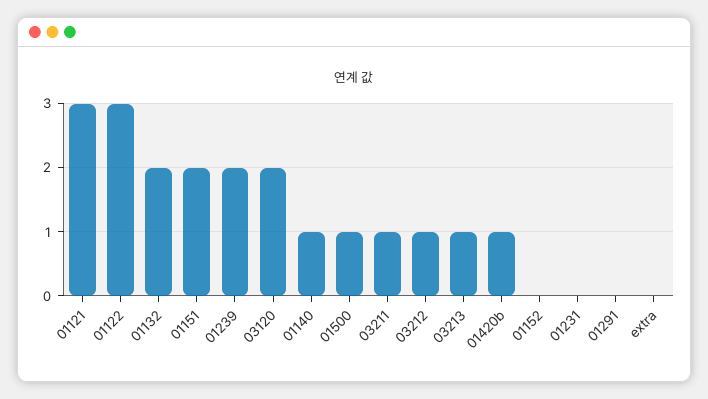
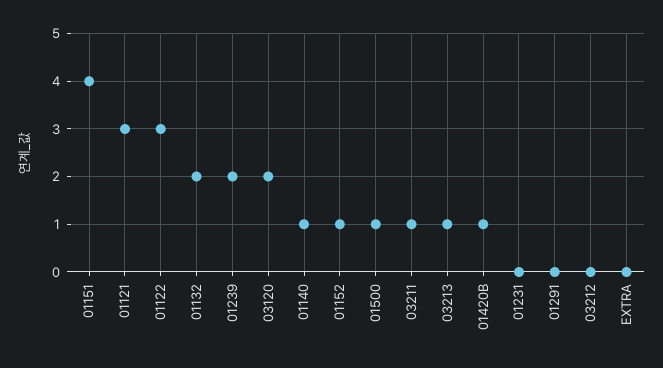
  {
    "01121": 3,
    "01122": 3,
    "01132": 2,
-   "01151": 2,
+   "01151": 4,
    "01239": 2,
    "03120": 2,
    "01140": 1,
    "01500": 1,
    "03211": 1,
-   "03212": 1,
+   "03212": 0,
    "03213": 1,
    "01420b": 1,
-   "01152": 0,
+   "01152": 1,
    "01231": 0,
    "01291": 0,
    "extra": 0
  }

